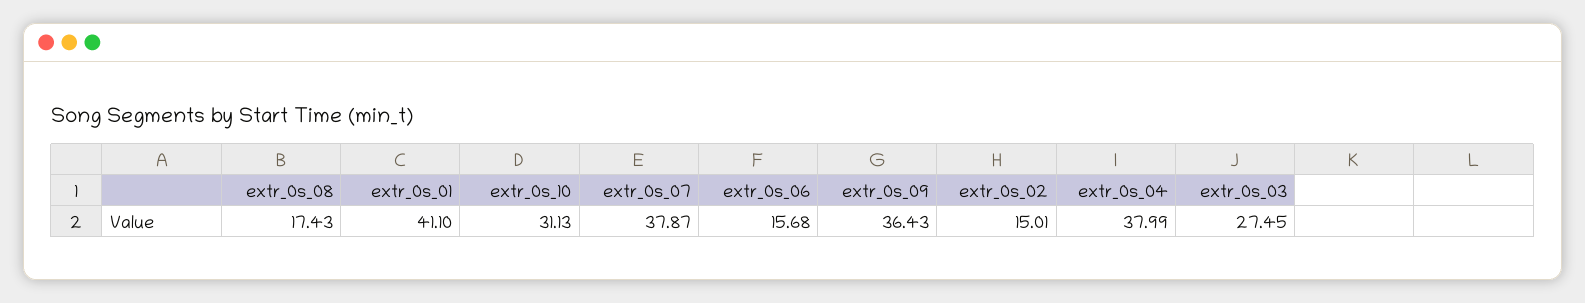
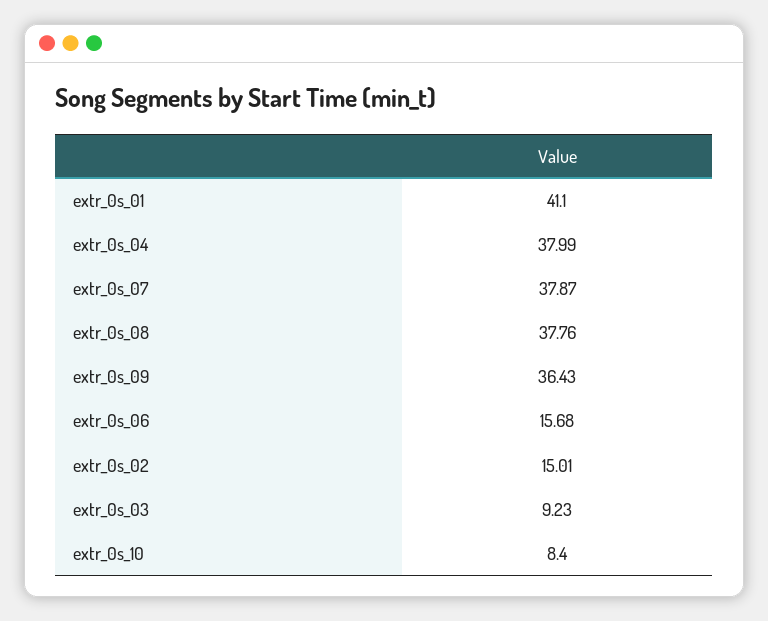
  {
-   "extr_0s_08": 17.43,
+   "extr_0s_08": 37.76,
    "extr_0s_01": 41.1,
-   "extr_0s_10": 31.13,
+   "extr_0s_10": 8.4,
    "extr_0s_07": 37.87,
    "extr_0s_06": 15.68,
    "extr_0s_09": 36.43,
    "extr_0s_02": 15.01,
    "extr_0s_04": 37.99,
-   "extr_0s_03": 27.45
+   "extr_0s_03": 9.23
  }

